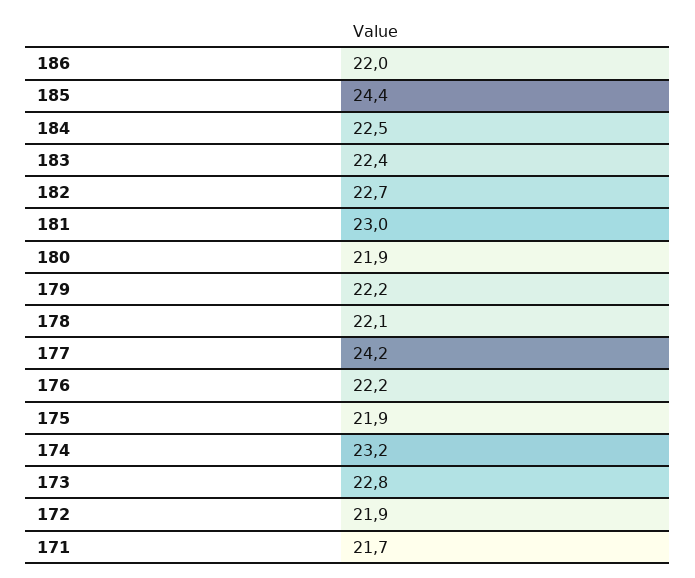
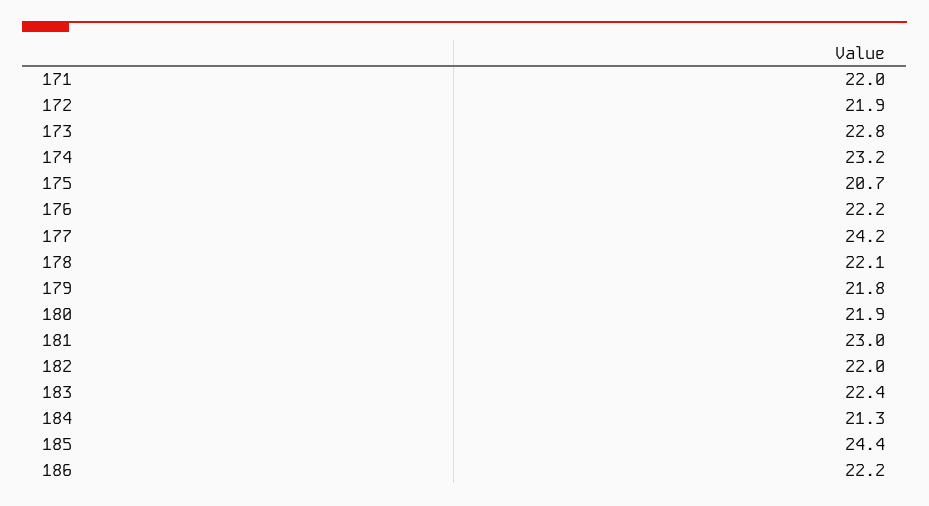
  {
-   "186": 22,
+   "186": 22.2,
    "185": 24.4,
-   "184": 22.5,
+   "184": 21.3,
    "183": 22.4,
-   "182": 22.7,
+   "182": 22,
    "181": 23,
    "180": 21.9,
-   "179": 22.2,
+   "179": 21.8,
    "178": 22.1,
    "177": 24.2,
    "176": 22.2,
-   "175": 21.9,
+   "175": 20.7,
    "174": 23.2,
    "173": 22.8,
    "172": 21.9,
-   "171": 21.7
+   "171": 22
  }

